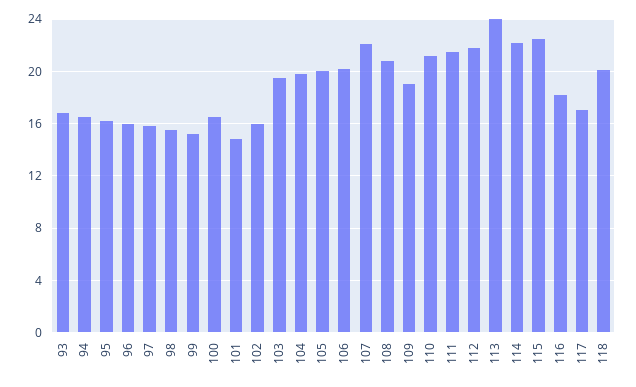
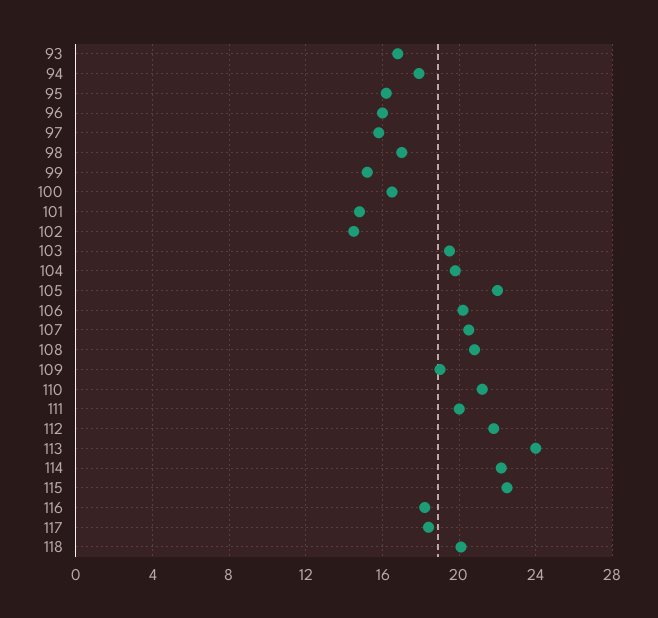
  {
    "93": 17,
-   "94": 16.5,
+   "94": 18,
    "95": 16,
    "96": 16,
    "97": 16,
-   "98": 15.5,
+   "98": 17,
    "99": 15,
    "100": 16.5,
    "101": 15,
-   "102": 16,
+   "102": 14.5,
    "103": 19.5,
    "104": 20,
-   "105": 20,
+   "105": 22,
    "106": 20,
-   "107": 22,
+   "107": 20.5,
    "108": 21,
    "109": 19,
    "110": 21,
-   "111": 21.5,
+   "111": 20,
    "112": 22,
    "113": 24,
    "114": 22,
    "115": 22.5,
    "116": 18,
-   "117": 17,
+   "117": 18.5,
    "118": 20
  }

